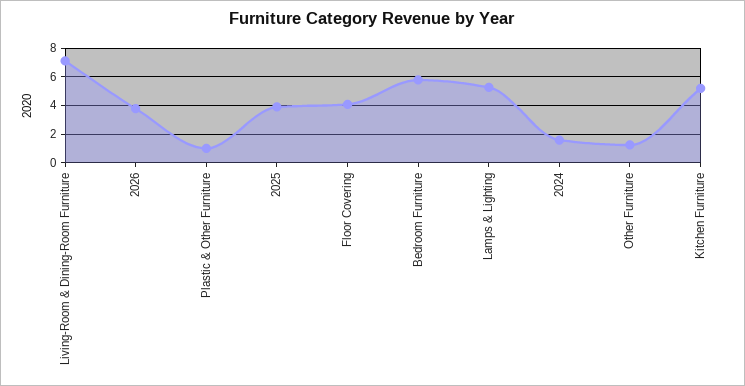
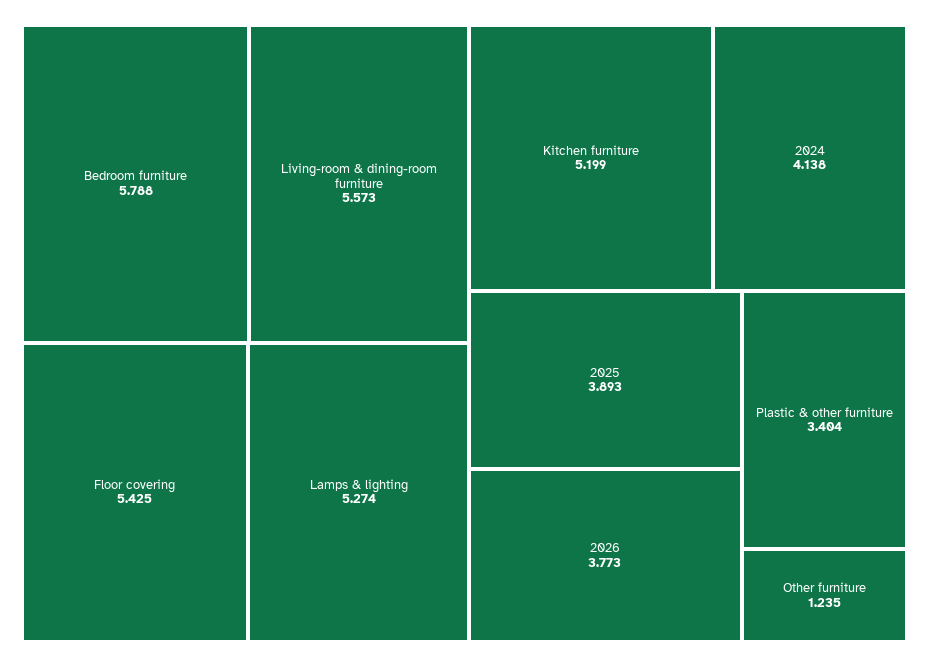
  {
-   "Living-Room & Dining-Room Furniture": 7,
+   "Living-Room & Dining-Room Furniture": 5.573,
    "2026": 3.773,
-   "Plastic & Other Furniture": 1,
+   "Plastic & Other Furniture": 3.404,
    "2025": 3.893,
-   "Floor Covering": 4,
+   "Floor Covering": 5.425,
    "Bedroom Furniture": 5.788,
    "Lamps & Lighting": 5.274,
-   "2024": 1.5,
+   "2024": 4.138,
    "Other Furniture": 1.235,
    "Kitchen Furniture": 5.199
  }

